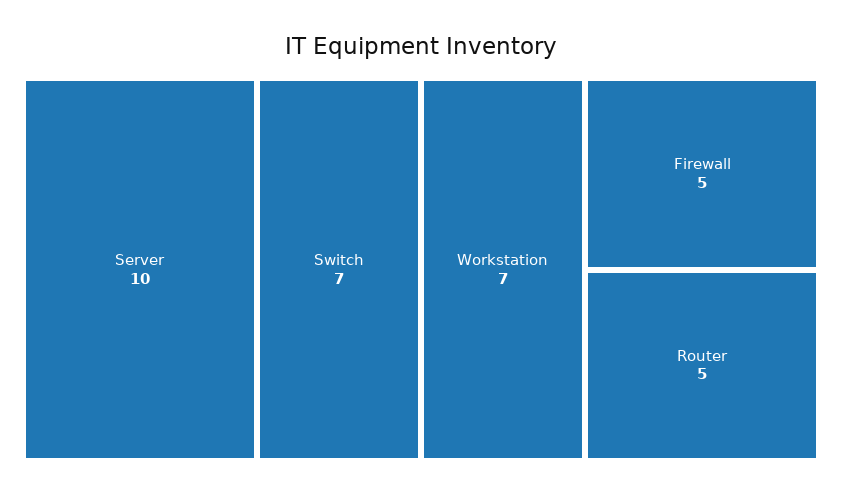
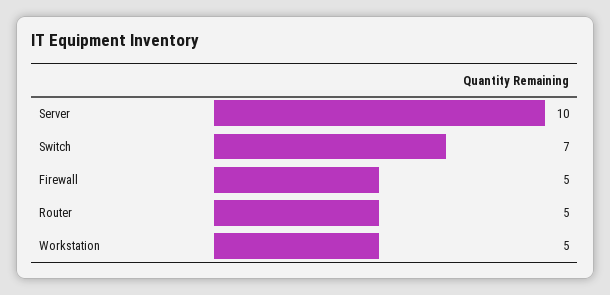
  {
    "Server": 10,
    "Switch": 7,
-   "Workstation": 7,
+   "Workstation": 5,
    "Firewall": 5,
    "Router": 5
  }

